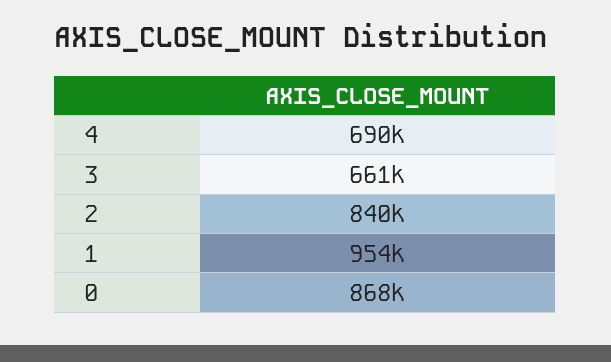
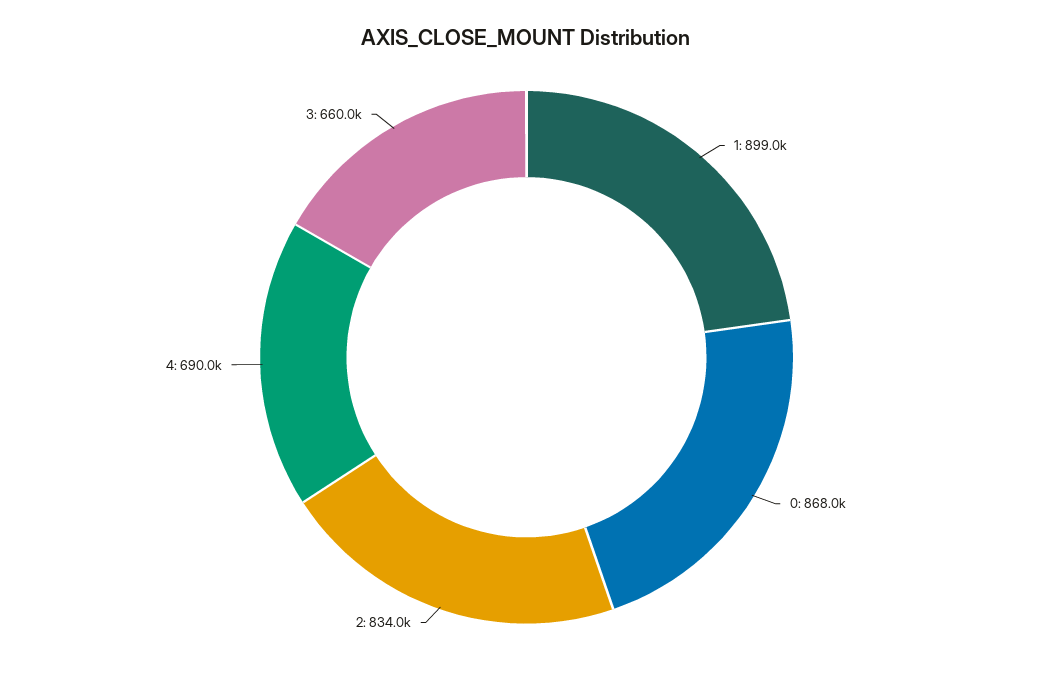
  {
    "4": 690000,
-   "3": 661000,
+   "3": 660000,
-   "2": 840000,
+   "2": 834000,
-   "1": 954000,
+   "1": 899000,
    "0": 868000
  }

